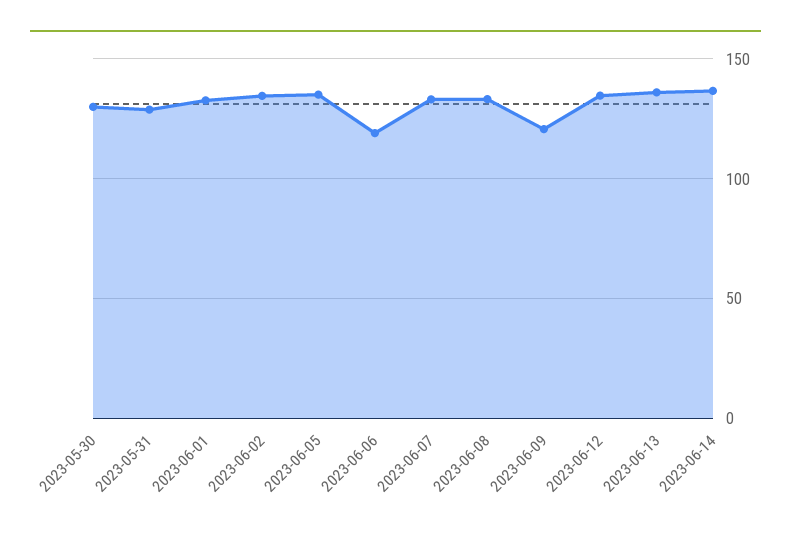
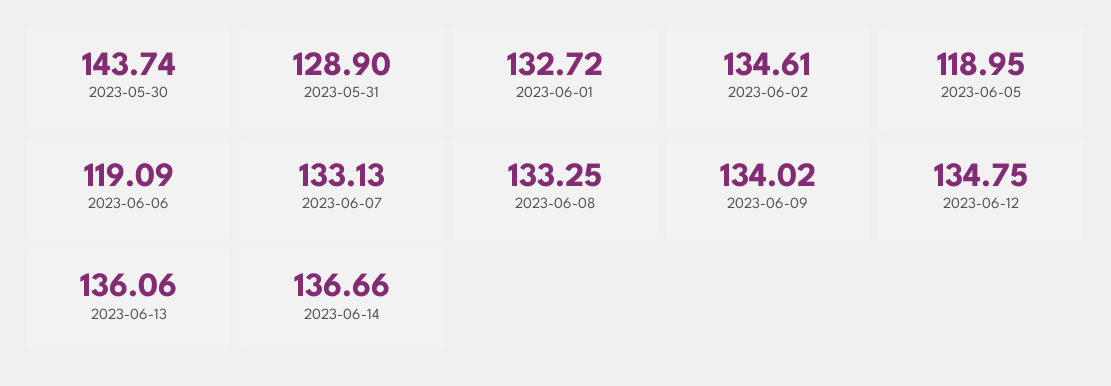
  {
-   "2023-05-30": 130,
+   "2023-05-30": 143.74,
    "2023-05-31": 128.9,
    "2023-06-01": 132.72,
    "2023-06-02": 134.61,
-   "2023-06-05": 135,
+   "2023-06-05": 118.95,
    "2023-06-06": 119.09,
    "2023-06-07": 133.13,
    "2023-06-08": 133.25,
-   "2023-06-09": 120,
+   "2023-06-09": 134.02,
    "2023-06-12": 134.75,
    "2023-06-13": 136.06,
    "2023-06-14": 136.66
  }

